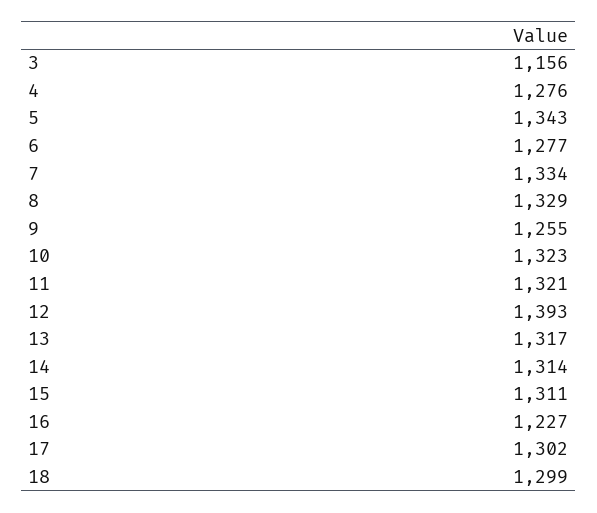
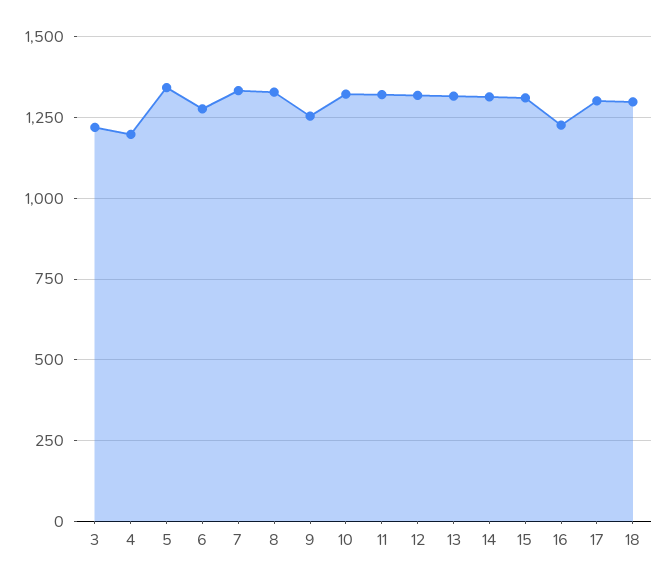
  {
-   "3": 1156,
+   "3": 1225,
-   "4": 1276,
+   "4": 1200,
    "5": 1343,
    "6": 1277,
    "7": 1334,
    "8": 1329,
    "9": 1255,
    "10": 1323,
    "11": 1321,
-   "12": 1393,
+   "12": 1325,
    "13": 1317,
    "14": 1314,
    "15": 1311,
    "16": 1227,
    "17": 1302,
    "18": 1299
  }

